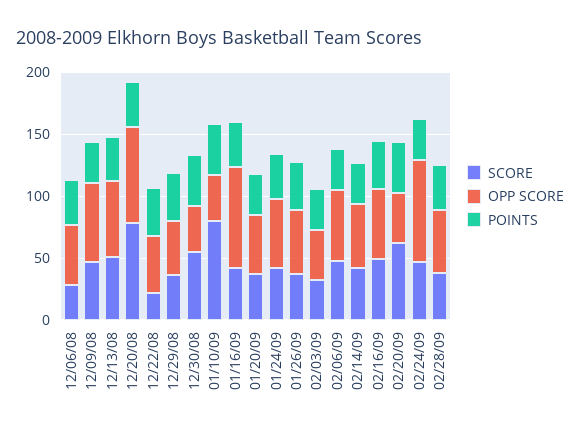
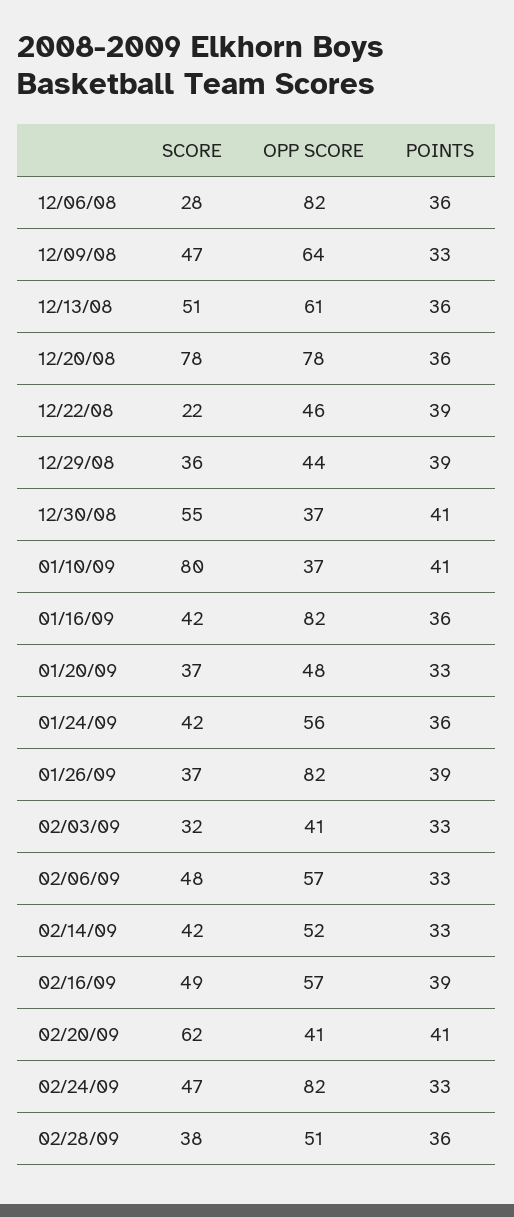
  {
    "SCORE": {
      "12/06/08": 28,
      "12/09/08": 47,
      "12/13/08": 51,
      "12/20/08": 78,
      "12/22/08": 22,
      "12/29/08": 36,
      "12/30/08": 55,
      "01/10/09": 80,
      "01/16/09": 42,
      "01/20/09": 37,
      "01/24/09": 42,
      "01/26/09": 37,
      "02/03/09": 32,
      "02/06/09": 48,
      "02/14/09": 42,
      "02/16/09": 49,
      "02/20/09": 62,
      "02/24/09": 47,
      "02/28/09": 38
    },
    "OPP SCORE": {
-     "12/06/08": 50,
+     "12/06/08": 82,
      "12/09/08": 64,
      "12/13/08": 61,
      "12/20/08": 78,
      "12/22/08": 46,
      "12/29/08": 44,
      "12/30/08": 37,
      "01/10/09": 37,
      "01/16/09": 82,
      "01/20/09": 48,
      "01/24/09": 56,
-     "01/26/09": 50,
+     "01/26/09": 82,
      "02/03/09": 41,
      "02/06/09": 57,
      "02/14/09": 52,
      "02/16/09": 57,
      "02/20/09": 41,
      "02/24/09": 82,
      "02/28/09": 51
    },
    "POINTS": {
      "12/06/08": 36,
      "12/09/08": 33,
      "12/13/08": 36,
      "12/20/08": 36,
      "12/22/08": 39,
      "12/29/08": 39,
      "12/30/08": 41,
      "01/10/09": 41,
      "01/16/09": 36,
      "01/20/09": 33,
      "01/24/09": 36,
      "01/26/09": 39,
      "02/03/09": 33,
      "02/06/09": 33,
      "02/14/09": 33,
      "02/16/09": 39,
      "02/20/09": 41,
      "02/24/09": 33,
      "02/28/09": 36
    }
  }

